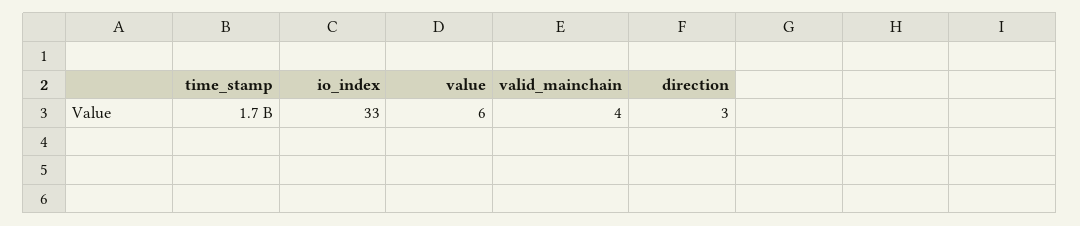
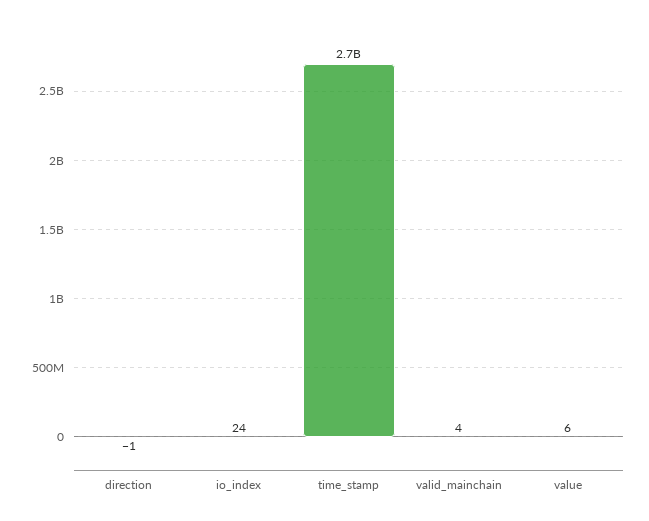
  {
-   "time_stamp": 1700000000,
+   "time_stamp": 2700000000,
-   "io_index": 33,
+   "io_index": 24,
    "value": 6,
    "valid_mainchain": 4,
-   "direction": 3
+   "direction": -1
  }

